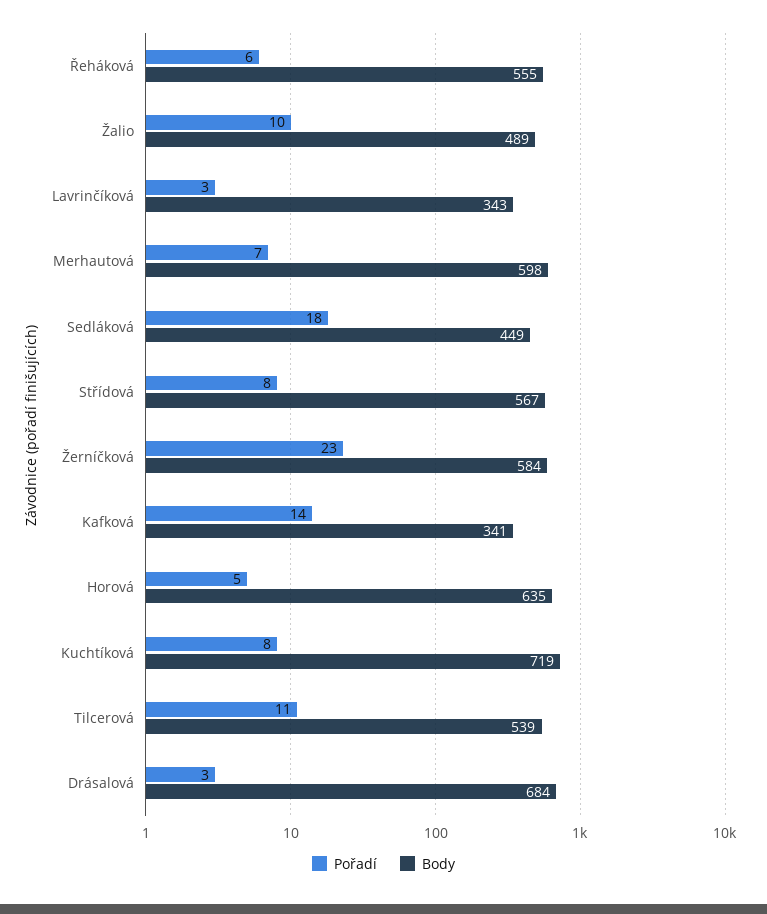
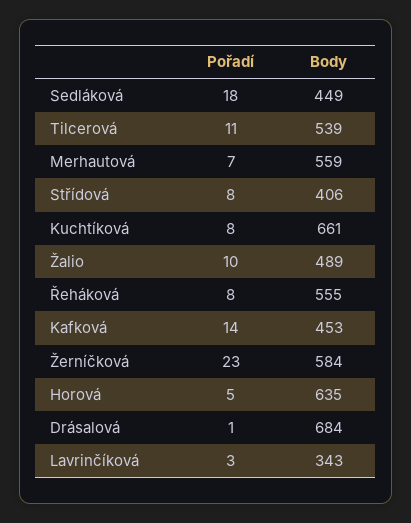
  {
    "Pořadí": {
-     "Řeháková": 6,
+     "Řeháková": 8,
      "Žalio": 10,
      "Lavrinčíková": 3,
      "Merhautová": 7,
      "Sedláková": 18,
      "Střídová": 8,
      "Žerníčková": 23,
      "Kafková": 14,
      "Horová": 5,
      "Kuchtíková": 8,
      "Tilcerová": 11,
-     "Drásalová": 3
+     "Drásalová": 1
    },
    "Body": {
      "Řeháková": 555,
      "Žalio": 489,
      "Lavrinčíková": 343,
-     "Merhautová": 598,
+     "Merhautová": 559,
      "Sedláková": 449,
-     "Střídová": 567,
+     "Střídová": 406,
      "Žerníčková": 584,
-     "Kafková": 341,
+     "Kafková": 453,
      "Horová": 635,
-     "Kuchtíková": 719,
+     "Kuchtíková": 661,
      "Tilcerová": 539,
      "Drásalová": 684
    }
  }

